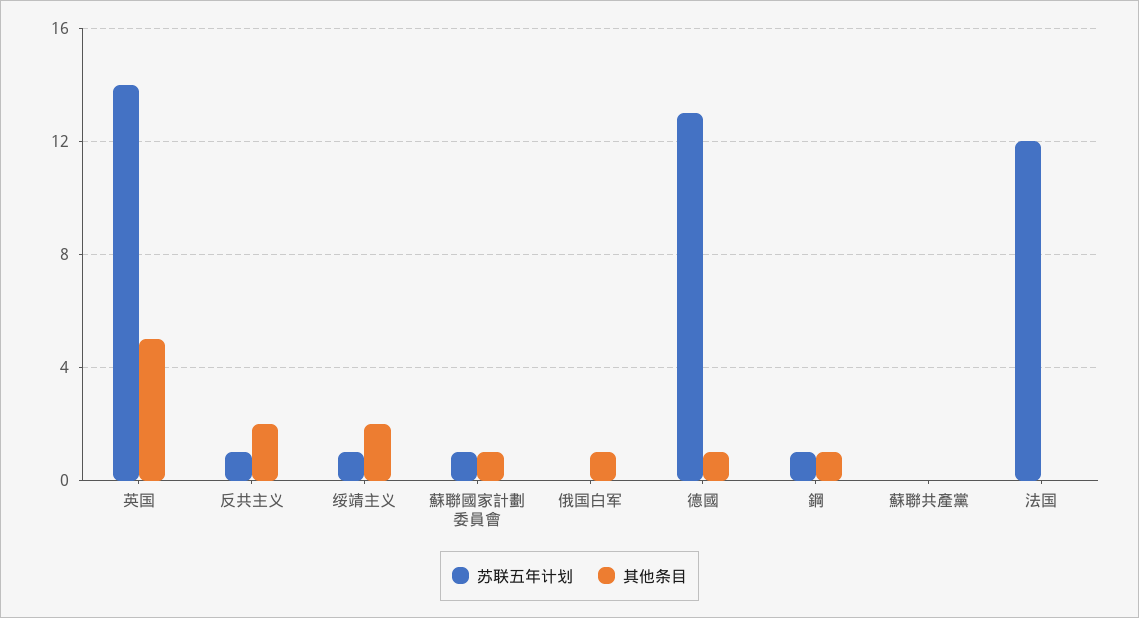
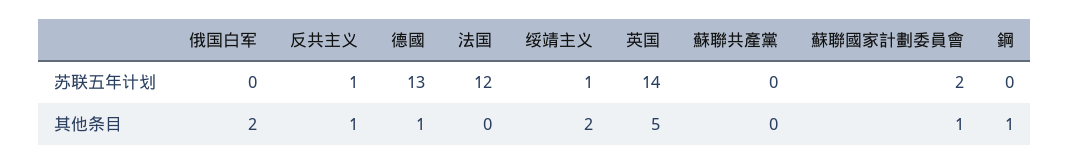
  {
    "苏联五年计划": {
      "英国": 14,
      "反共主义": 1,
      "绥靖主义": 1,
-     "蘇聯國家計劃委員會": 1,
+     "蘇聯國家計劃委員會": 2,
      "俄国白军": 0,
      "德國": 13,
-     "鋼": 1,
+     "鋼": 0,
      "蘇聯共產黨": 0,
      "法国": 12
    },
    "其他条目": {
      "英国": 5,
-     "反共主义": 2,
+     "反共主义": 1,
      "绥靖主义": 2,
      "蘇聯國家計劃委員會": 1,
-     "俄国白军": 1,
+     "俄国白军": 2,
      "德國": 1,
      "鋼": 1,
      "蘇聯共產黨": 0,
      "法国": 0
    }
  }

